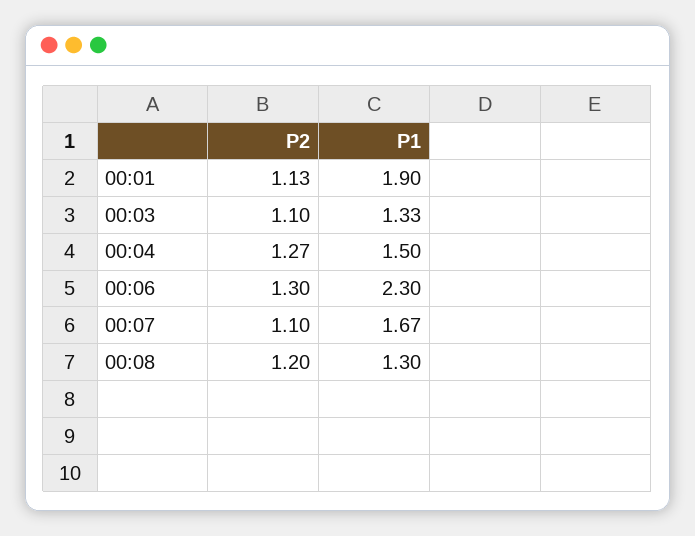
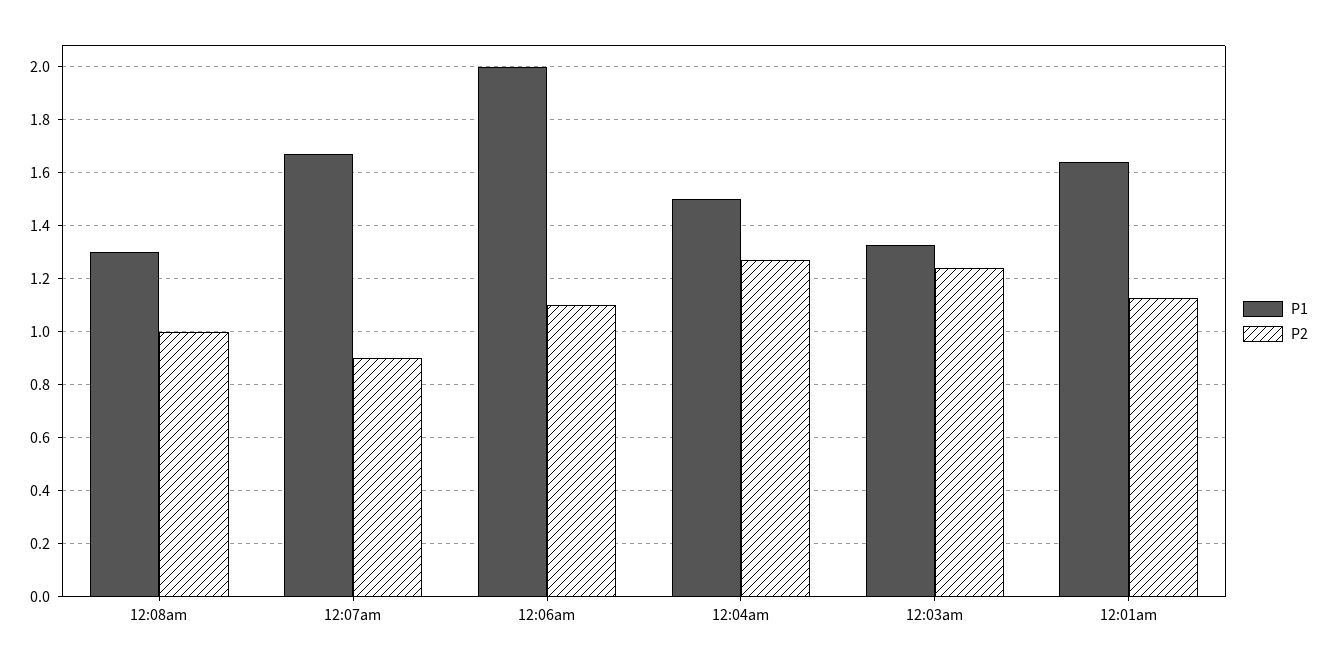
  {
    "P2": {
      "00:01": 1.13,
-     "00:03": 1.1,
+     "00:03": 1.25,
      "00:04": 1.27,
-     "00:06": 1.3,
+     "00:06": 1.1,
-     "00:07": 1.1,
+     "00:07": 0.9,
-     "00:08": 1.2
+     "00:08": 1
    },
    "P1": {
-     "00:01": 1.9,
+     "00:01": 1.65,
      "00:03": 1.33,
      "00:04": 1.5,
-     "00:06": 2.3,
+     "00:06": 2,
      "00:07": 1.67,
      "00:08": 1.3
    }
  }

